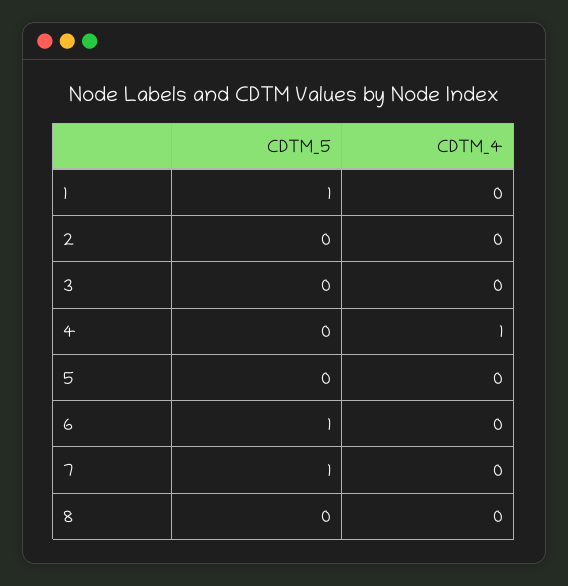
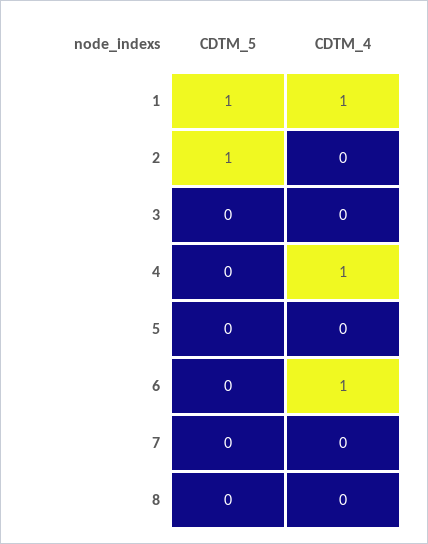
  {
    "CDTM_5": {
      "1": 1,
-     "2": 0,
+     "2": 1,
      "3": 0,
      "4": 0,
      "5": 0,
-     "6": 1,
+     "6": 0,
-     "7": 1,
+     "7": 0,
      "8": 0
    },
    "CDTM_4": {
-     "1": 0,
+     "1": 1,
      "2": 0,
      "3": 0,
      "4": 1,
      "5": 0,
-     "6": 0,
+     "6": 1,
      "7": 0,
      "8": 0
    }
  }

